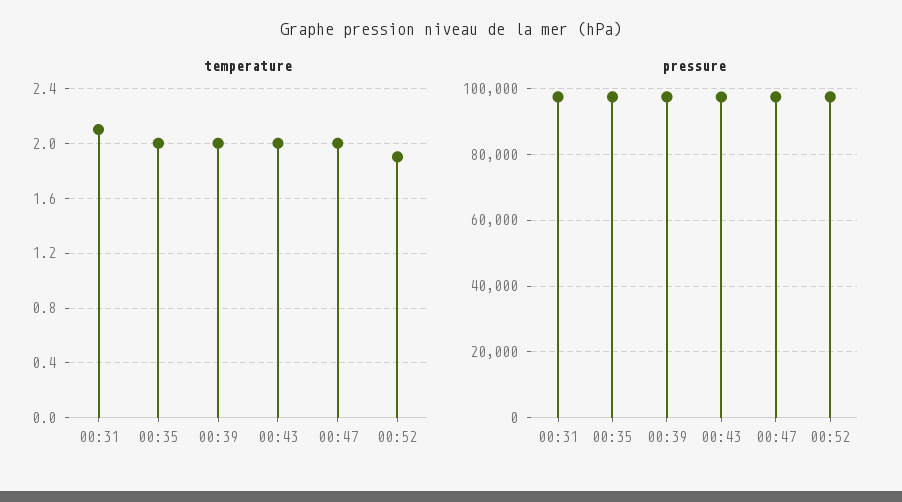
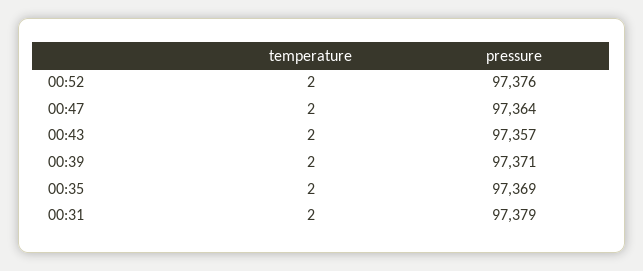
  {
    "temperature": {
-     "00:31": 2.1,
+     "00:31": 2,
      "00:35": 2,
      "00:39": 2,
      "00:43": 2,
      "00:47": 2,
-     "00:52": 1.9
+     "00:52": 2
    },
    "pressure": {
      "00:31": 97379,
      "00:35": 97369,
      "00:39": 97371,
      "00:43": 97357,
      "00:47": 97364,
      "00:52": 97376
    }
  }

